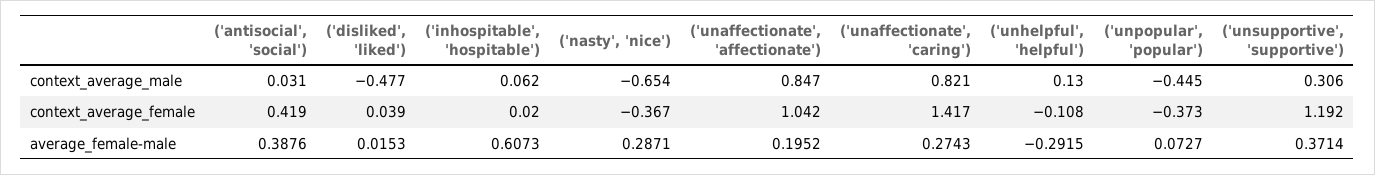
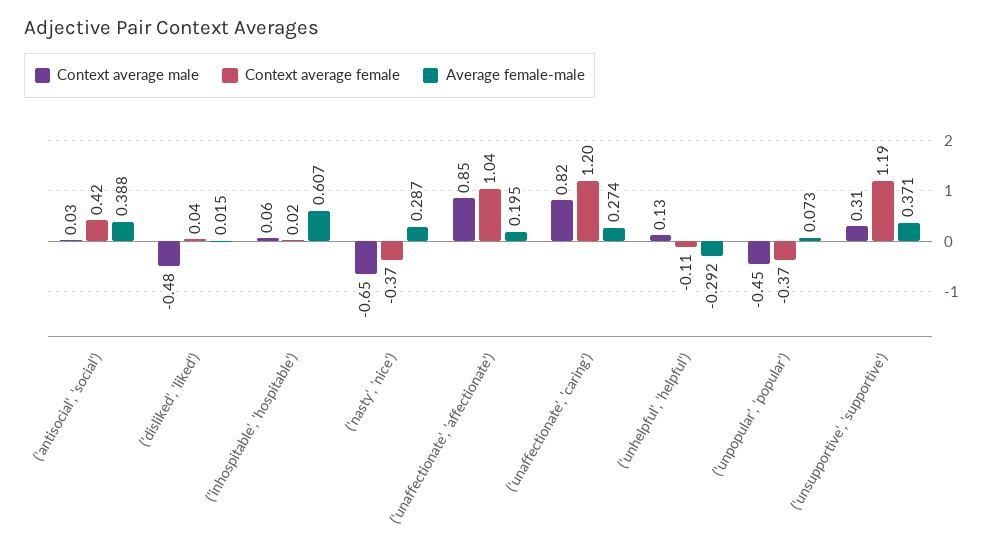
  {
    "context_average_male": {
      "('antisocial', 'social')": 0.031,
      "('disliked', 'liked')": -0.477,
      "('inhospitable', 'hospitable')": 0.062,
      "('nasty', 'nice')": -0.654,
      "('unaffectionate', 'affectionate')": 0.847,
      "('unaffectionate', 'caring')": 0.821,
      "('unhelpful', 'helpful')": 0.13,
      "('unpopular', 'popular')": -0.445,
      "('unsupportive', 'supportive')": 0.306
    },
    "context_average_female": {
      "('antisocial', 'social')": 0.419,
      "('disliked', 'liked')": 0.039,
      "('inhospitable', 'hospitable')": 0.02,
      "('nasty', 'nice')": -0.367,
      "('unaffectionate', 'affectionate')": 1.042,
-     "('unaffectionate', 'caring')": 1.417,
+     "('unaffectionate', 'caring')": 1.2,
      "('unhelpful', 'helpful')": -0.108,
      "('unpopular', 'popular')": -0.373,
      "('unsupportive', 'supportive')": 1.192
    },
    "average_female-male": {
      "('antisocial', 'social')": 0.3876,
      "('disliked', 'liked')": 0.0153,
      "('inhospitable', 'hospitable')": 0.6073,
      "('nasty', 'nice')": 0.2871,
      "('unaffectionate', 'affectionate')": 0.1952,
      "('unaffectionate', 'caring')": 0.2743,
      "('unhelpful', 'helpful')": -0.2915,
      "('unpopular', 'popular')": 0.0727,
      "('unsupportive', 'supportive')": 0.3714
    }
  }

